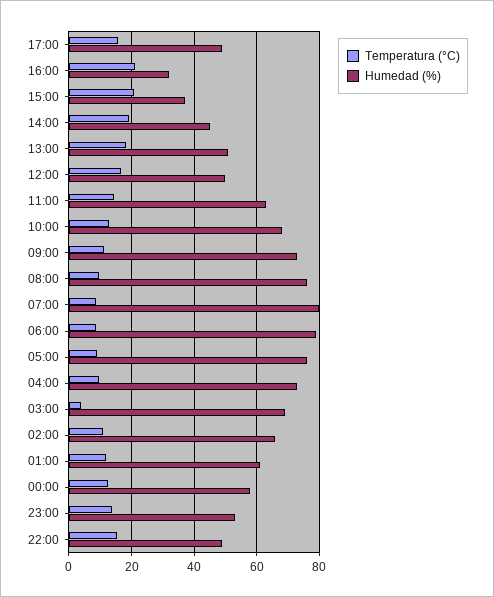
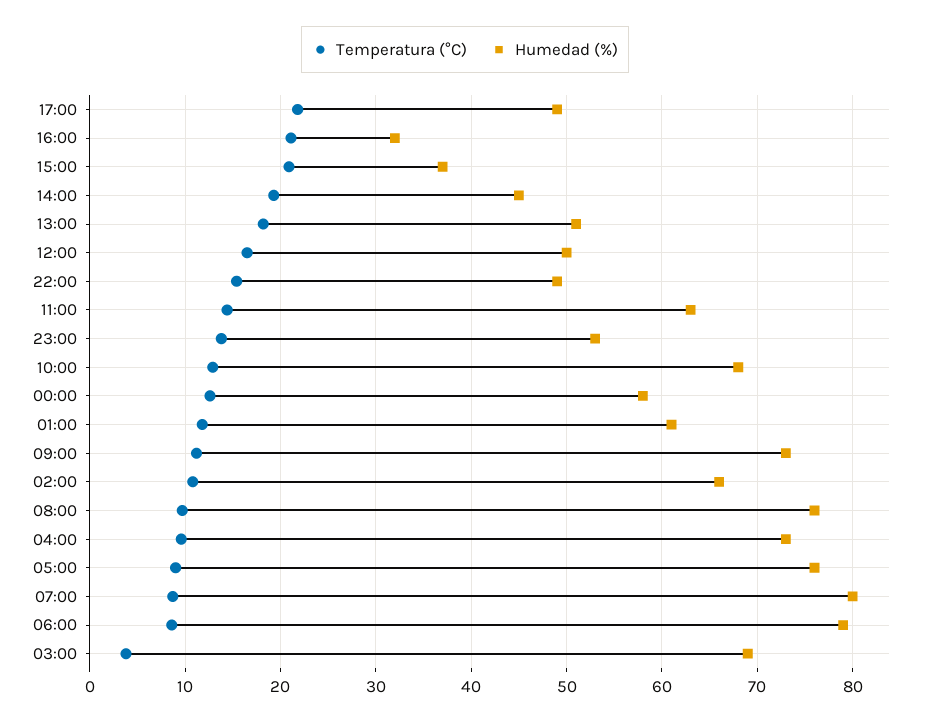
  {
    "Temperatura (°C)": {
-     "17:00": 16,
+     "17:00": 22,
      "16:00": 21,
      "15:00": 21,
      "14:00": 19,
      "13:00": 18,
      "12:00": 17,
      "11:00": 14,
      "10:00": 13,
      "09:00": 11,
      "08:00": 10,
      "07:00": 9,
      "06:00": 9,
      "05:00": 9,
      "04:00": 10,
      "03:00": 4,
      "02:00": 11,
      "01:00": 12,
      "00:00": 13,
      "23:00": 14,
      "22:00": 15
    },
    "Humedad (%)": {
      "17:00": 49,
      "16:00": 32,
      "15:00": 37,
      "14:00": 45,
      "13:00": 51,
      "12:00": 50,
      "11:00": 63,
      "10:00": 68,
      "09:00": 73,
      "08:00": 76,
      "07:00": 80,
      "06:00": 79,
      "05:00": 76,
      "04:00": 73,
      "03:00": 69,
      "02:00": 66,
      "01:00": 61,
      "00:00": 58,
      "23:00": 53,
      "22:00": 49
    }
  }

